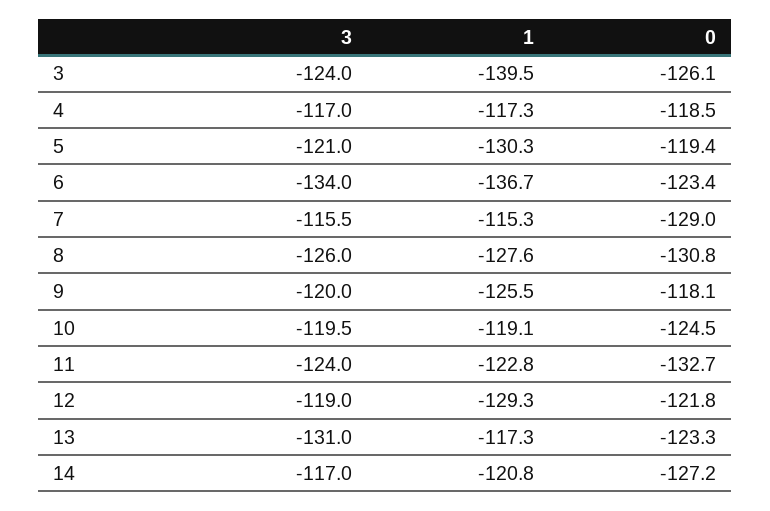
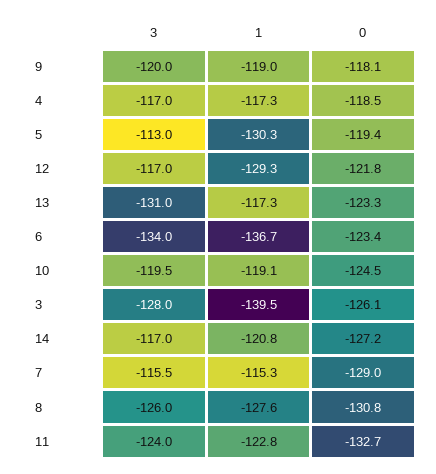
  {
    "3": {
-     "3": -124,
+     "3": -128,
      "4": -117,
-     "5": -121,
+     "5": -113,
      "6": -134,
      "7": -115.5,
      "8": -126,
      "9": -120,
      "10": -119.5,
      "11": -124,
-     "12": -119,
+     "12": -117,
      "13": -131,
      "14": -117
    },
    "1": {
      "3": -139.5,
      "4": -117.3,
      "5": -130.3,
      "6": -136.7,
      "7": -115.3,
      "8": -127.6,
-     "9": -125.5,
+     "9": -119,
      "10": -119.1,
      "11": -122.8,
      "12": -129.3,
      "13": -117.3,
      "14": -120.8
    },
    "0": {
      "3": -126.1,
      "4": -118.5,
      "5": -119.4,
      "6": -123.4,
      "7": -129,
      "8": -130.8,
      "9": -118.1,
      "10": -124.5,
      "11": -132.7,
      "12": -121.8,
      "13": -123.3,
      "14": -127.2
    }
  }

